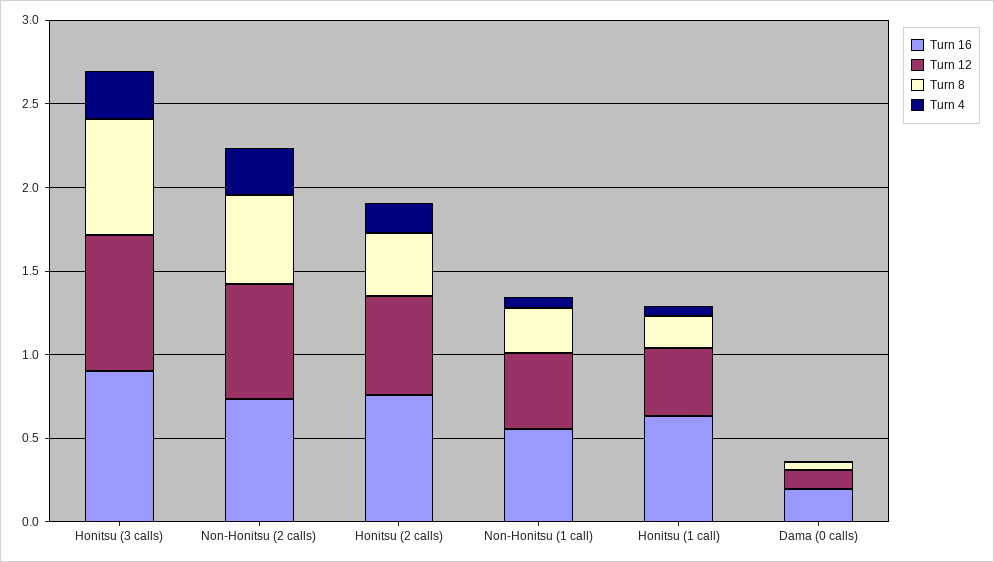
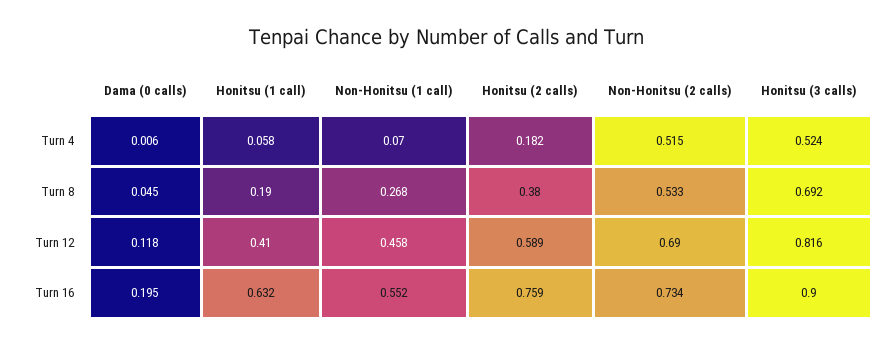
  {
    "Turn 16": {
      "Honitsu (3 calls)": 0.9,
      "Non-Honitsu (2 calls)": 0.734,
      "Honitsu (2 calls)": 0.759,
      "Non-Honitsu (1 call)": 0.552,
      "Honitsu (1 call)": 0.632,
      "Dama (0 calls)": 0.195
    },
    "Turn 12": {
      "Honitsu (3 calls)": 0.816,
      "Non-Honitsu (2 calls)": 0.69,
      "Honitsu (2 calls)": 0.589,
      "Non-Honitsu (1 call)": 0.458,
      "Honitsu (1 call)": 0.41,
      "Dama (0 calls)": 0.118
    },
    "Turn 8": {
      "Honitsu (3 calls)": 0.692,
      "Non-Honitsu (2 calls)": 0.533,
      "Honitsu (2 calls)": 0.38,
      "Non-Honitsu (1 call)": 0.268,
      "Honitsu (1 call)": 0.19,
      "Dama (0 calls)": 0.045
    },
    "Turn 4": {
-     "Honitsu (3 calls)": 0.3,
+     "Honitsu (3 calls)": 0.524,
-     "Non-Honitsu (2 calls)": 0.3,
+     "Non-Honitsu (2 calls)": 0.515,
      "Honitsu (2 calls)": 0.182,
      "Non-Honitsu (1 call)": 0.07,
      "Honitsu (1 call)": 0.058,
      "Dama (0 calls)": 0.006
    }
  }

